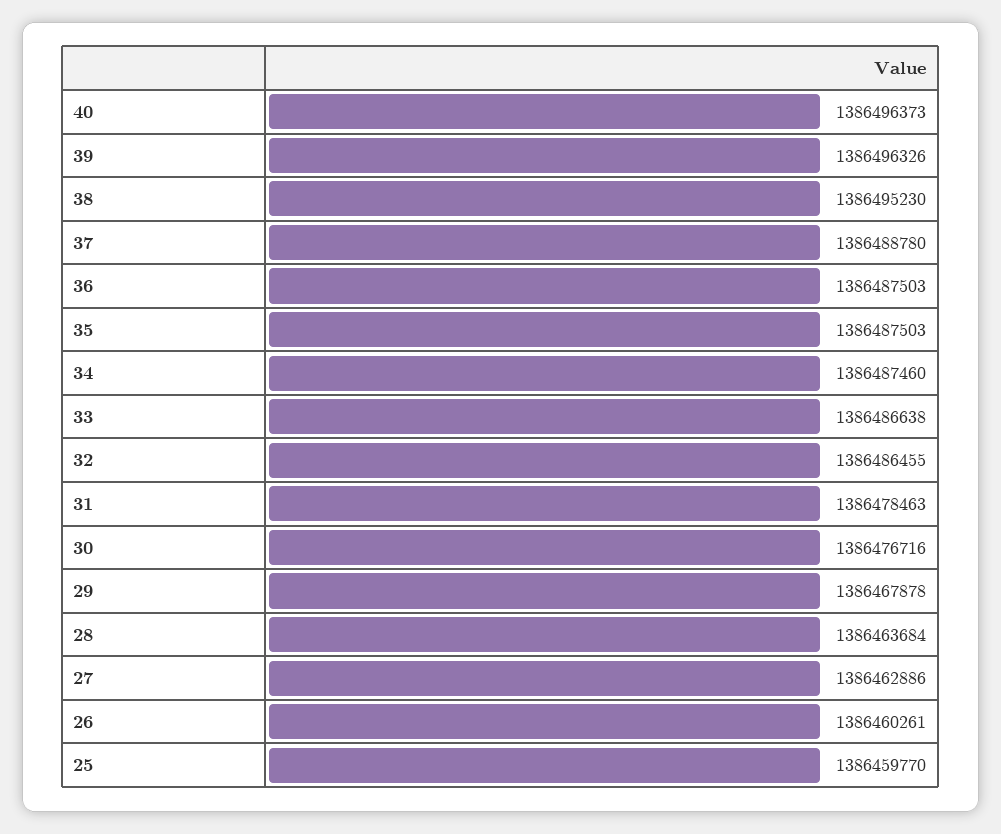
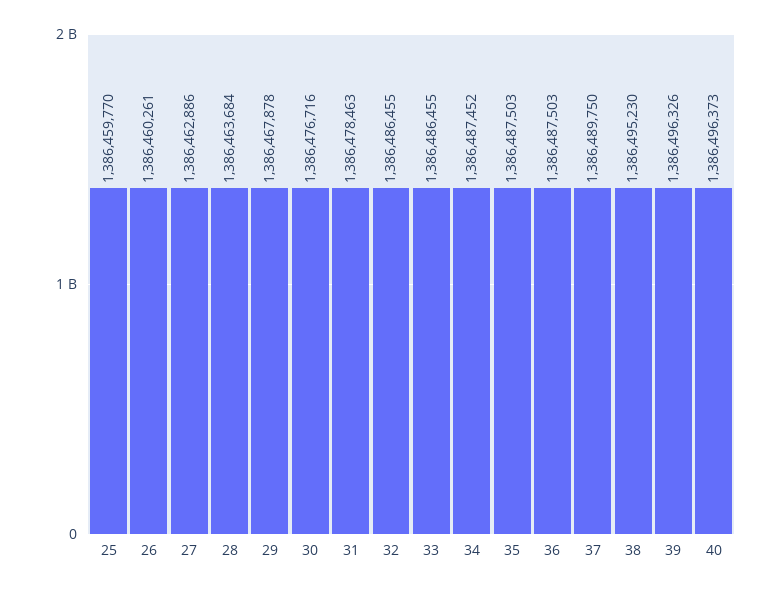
  {
    "40": 1386496373,
    "39": 1386496326,
    "38": 1386495230,
-   "37": 1386488780,
+   "37": 1386489750,
    "36": 1386487503,
    "35": 1386487503,
-   "34": 1386487460,
+   "34": 1386487452,
-   "33": 1386486638,
+   "33": 1386486455,
    "32": 1386486455,
    "31": 1386478463,
    "30": 1386476716,
    "29": 1386467878,
    "28": 1386463684,
    "27": 1386462886,
    "26": 1386460261,
    "25": 1386459770
  }

